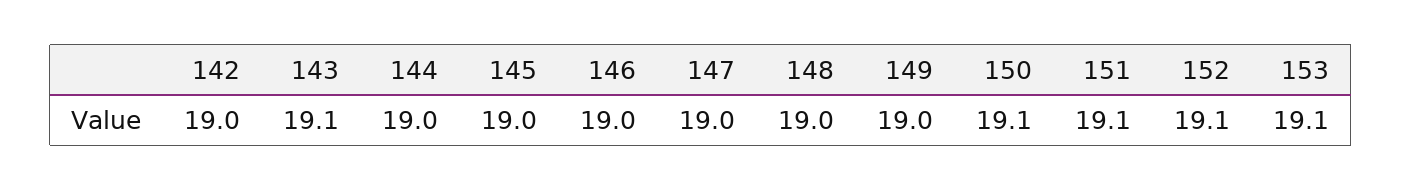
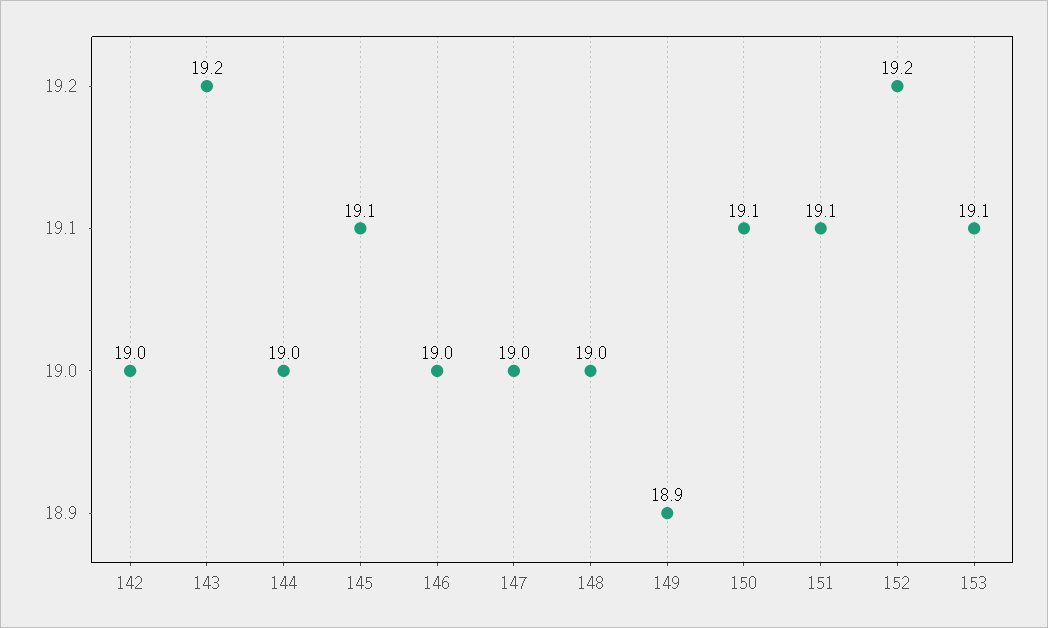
  {
    "142": 19,
-   "143": 19.1,
+   "143": 19.2,
    "144": 19,
-   "145": 19,
+   "145": 19.1,
    "146": 19,
    "147": 19,
    "148": 19,
-   "149": 19,
+   "149": 18.9,
    "150": 19.1,
    "151": 19.1,
-   "152": 19.1,
+   "152": 19.2,
    "153": 19.1
  }

